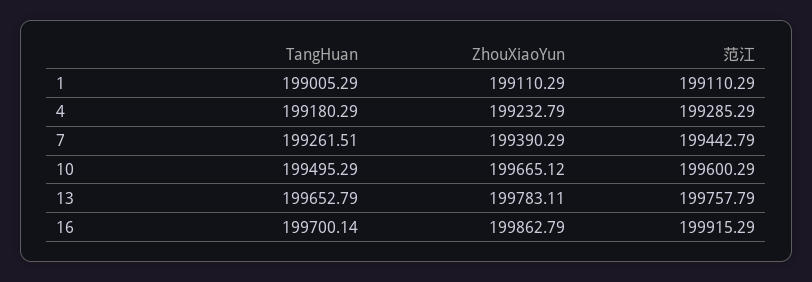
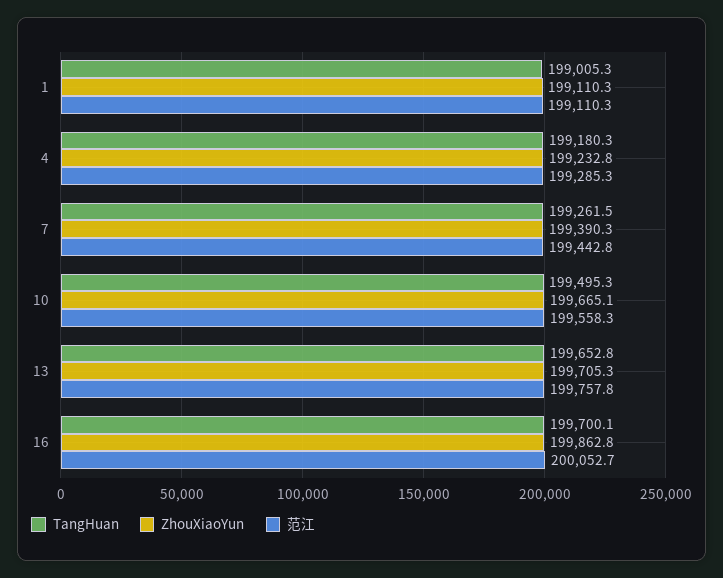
  {
    "TangHuan": {
      "1": 199005.29,
      "4": 199180.29,
      "7": 199261.51,
      "10": 199495.29,
      "13": 199652.79,
      "16": 199700.14
    },
    "ZhouXiaoYun": {
      "1": 199110.29,
      "4": 199232.79,
      "7": 199390.29,
      "10": 199665.12,
-     "13": 199783.11,
+     "13": 199705.3,
      "16": 199862.79
    },
    "范江": {
      "1": 199110.29,
      "4": 199285.29,
      "7": 199442.79,
-     "10": 199600.29,
+     "10": 199558.3,
      "13": 199757.79,
-     "16": 199915.29
+     "16": 200052.7
    }
  }

